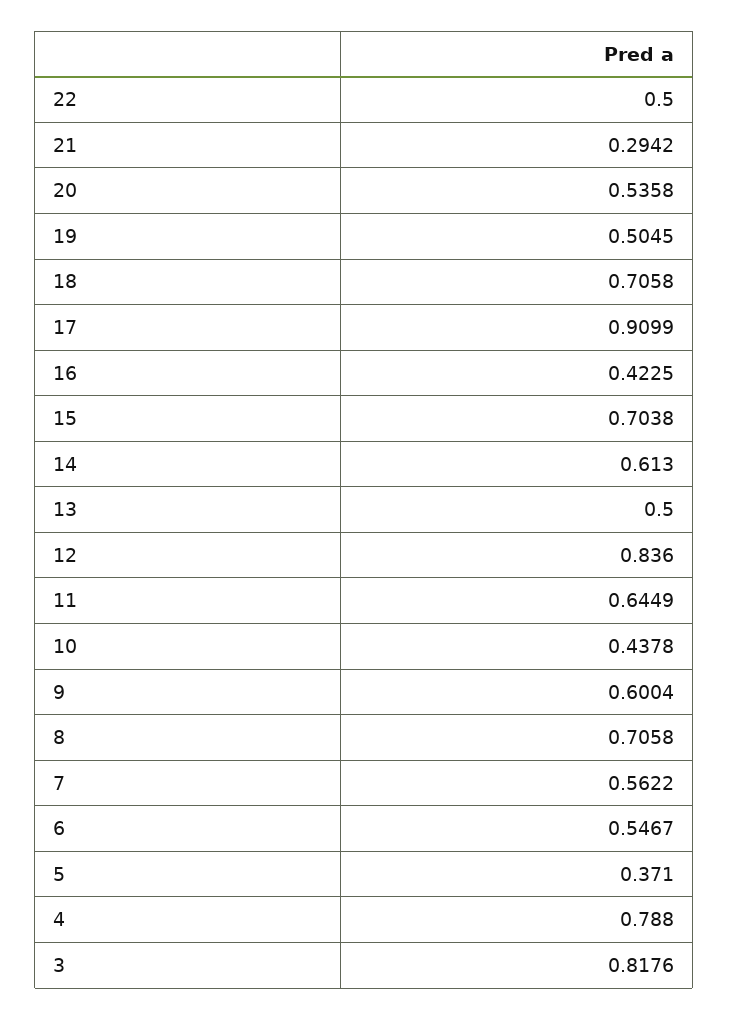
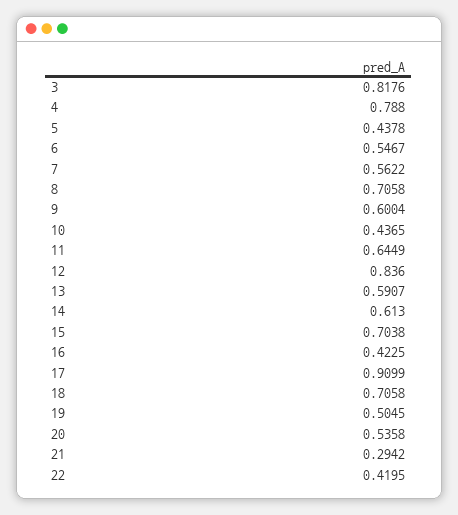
  {
-   "22": 0.5,
+   "22": 0.4195,
    "21": 0.2942,
    "20": 0.5358,
    "19": 0.5045,
    "18": 0.7058,
    "17": 0.9099,
    "16": 0.4225,
    "15": 0.7038,
    "14": 0.613,
-   "13": 0.5,
+   "13": 0.5907,
    "12": 0.836,
    "11": 0.6449,
-   "10": 0.4378,
+   "10": 0.4365,
    "9": 0.6004,
    "8": 0.7058,
    "7": 0.5622,
    "6": 0.5467,
-   "5": 0.371,
+   "5": 0.4378,
    "4": 0.788,
    "3": 0.8176
  }

